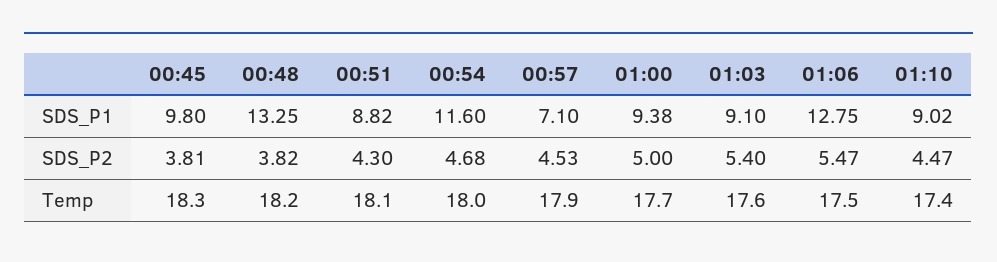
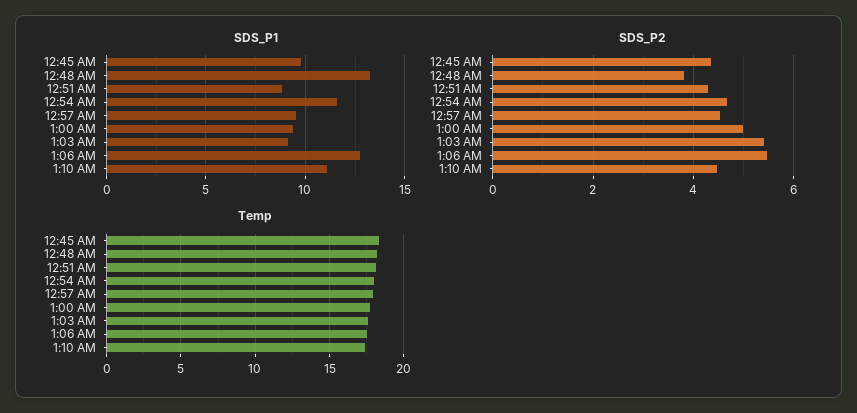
  {
    "SDS_P1": {
      "00:45": 9.8,
      "00:48": 13.25,
      "00:51": 8.82,
      "00:54": 11.6,
-     "00:57": 7.1,
+     "00:57": 9.5,
      "01:00": 9.38,
      "01:03": 9.1,
      "01:06": 12.75,
-     "01:10": 9.02
+     "01:10": 11
    },
    "SDS_P2": {
-     "00:45": 3.81,
+     "00:45": 4.4,
      "00:48": 3.82,
      "00:51": 4.3,
      "00:54": 4.68,
      "00:57": 4.53,
      "01:00": 5,
      "01:03": 5.4,
      "01:06": 5.47,
      "01:10": 4.47
    },
    "Temp": {
      "00:45": 18.3,
      "00:48": 18.2,
      "00:51": 18.1,
      "00:54": 18,
      "00:57": 17.9,
      "01:00": 17.7,
      "01:03": 17.6,
      "01:06": 17.5,
      "01:10": 17.4
    }
  }

